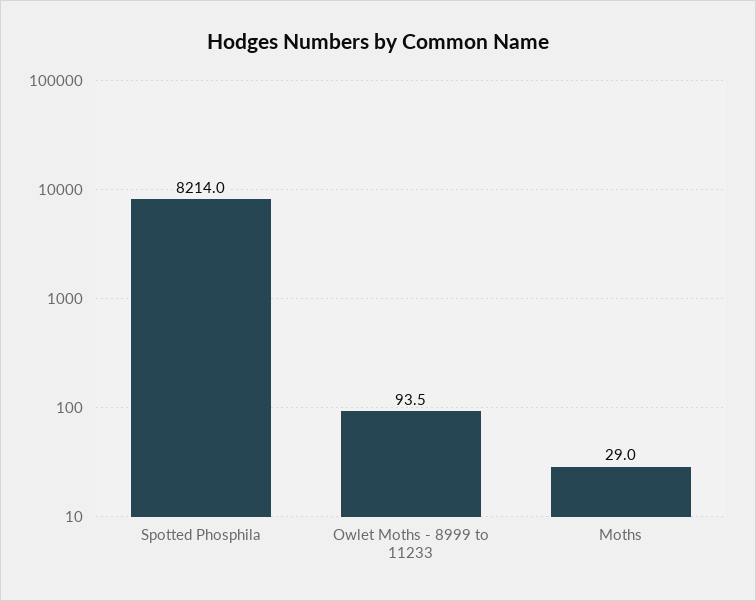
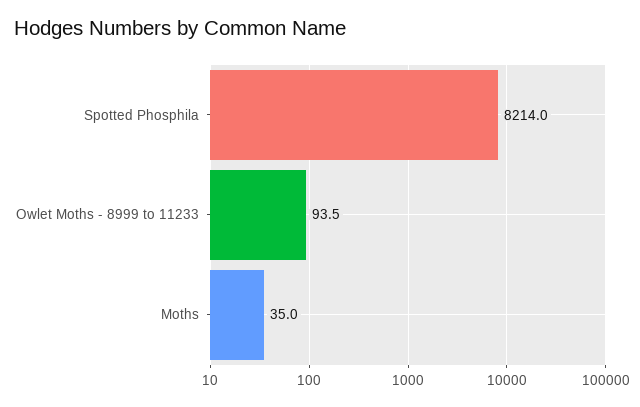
  {
    "Spotted Phosphila": 8214,
    "Owlet Moths - 8999 to 11233": 93.5,
-   "Moths": 29
+   "Moths": 35
  }

